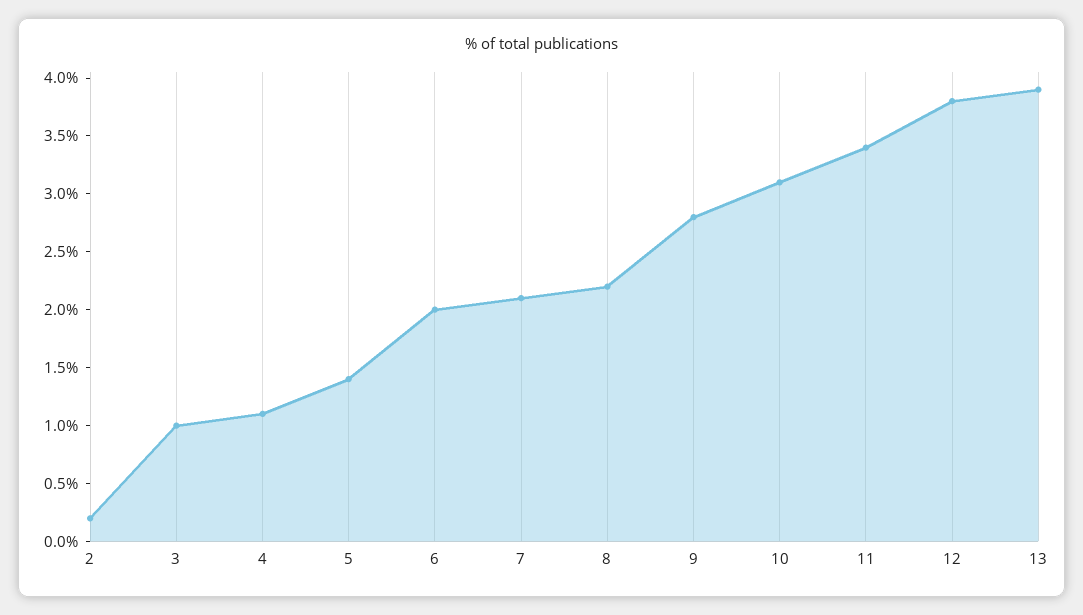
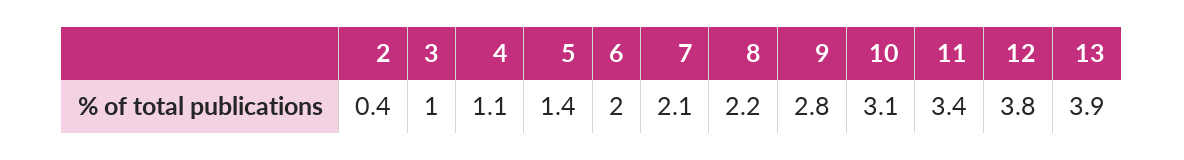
  {
-   "2": 0.2,
+   "2": 0.4,
    "3": 1,
    "4": 1.1,
    "5": 1.4,
    "6": 2,
    "7": 2.1,
    "8": 2.2,
    "9": 2.8,
    "10": 3.1,
    "11": 3.4,
    "12": 3.8,
    "13": 3.9
  }

